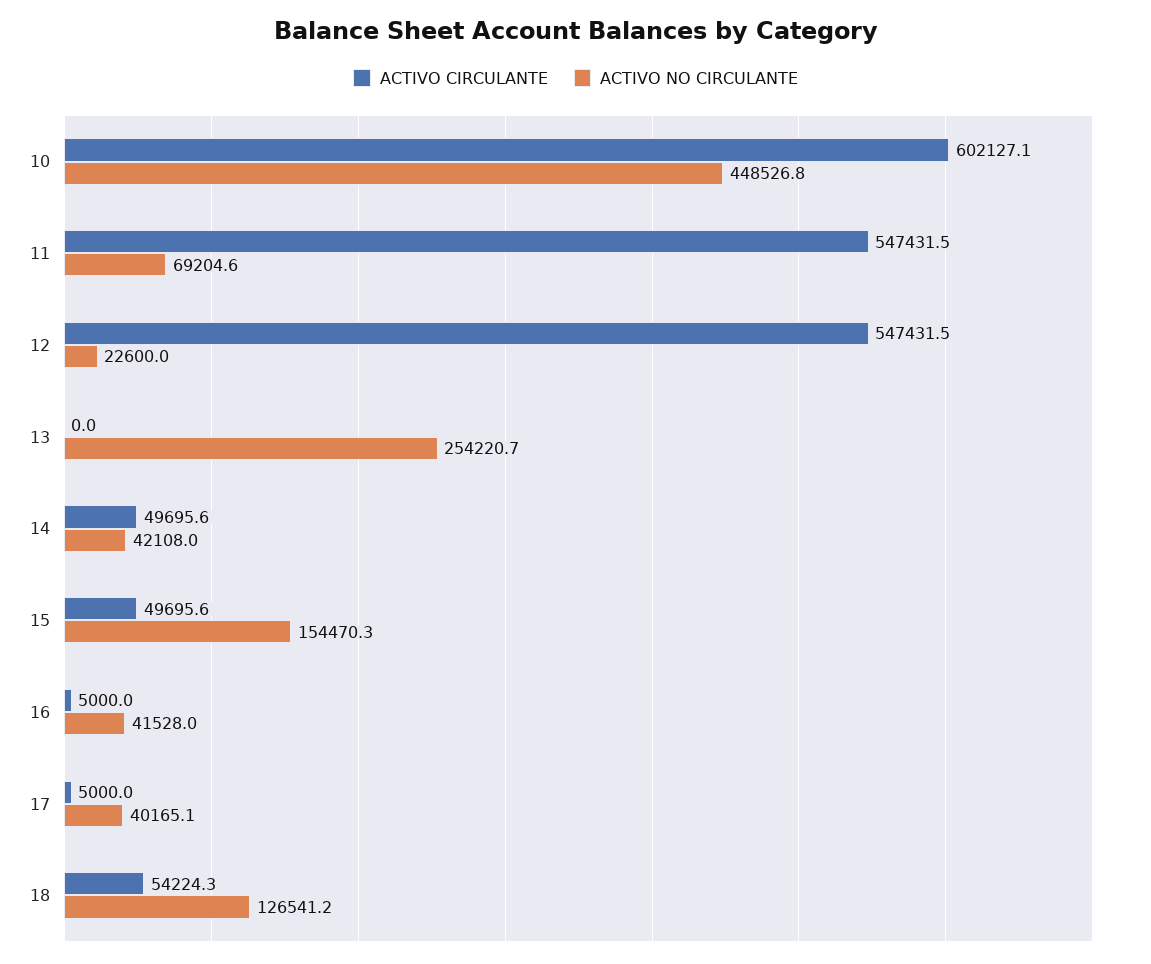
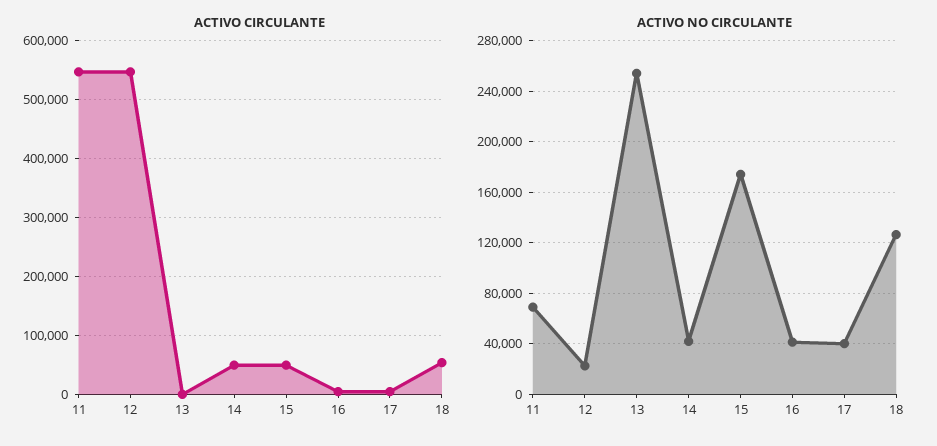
  {
    "ACTIVO CIRCULANTE": {
-     "10": 602127.1,
      "11": 547431.5,
      "12": 547431.5,
      "13": 0,
      "14": 49695.6,
      "15": 49695.6,
      "16": 5000,
      "17": 5000,
      "18": 54224.3
    },
    "ACTIVO NO CIRCULANTE": {
-     "10": 448526.8,
      "11": 69204.6,
      "12": 22600,
      "13": 254220.7,
      "14": 42108,
-     "15": 154470.3,
+     "15": 175000,
      "16": 41528,
      "17": 40165.1,
      "18": 126541.2
    }
  }

